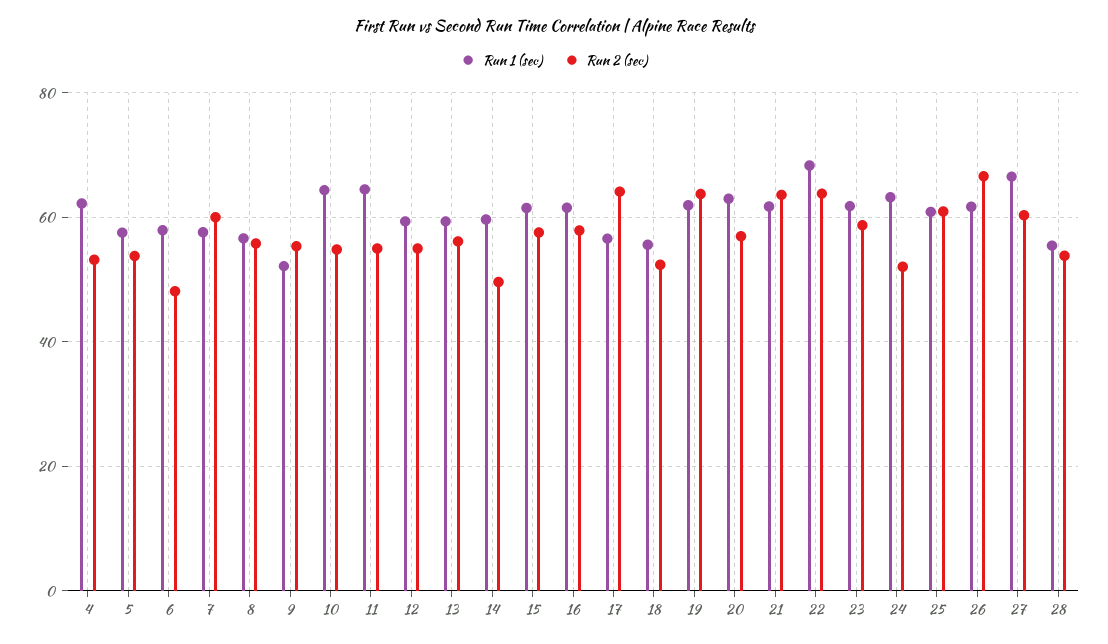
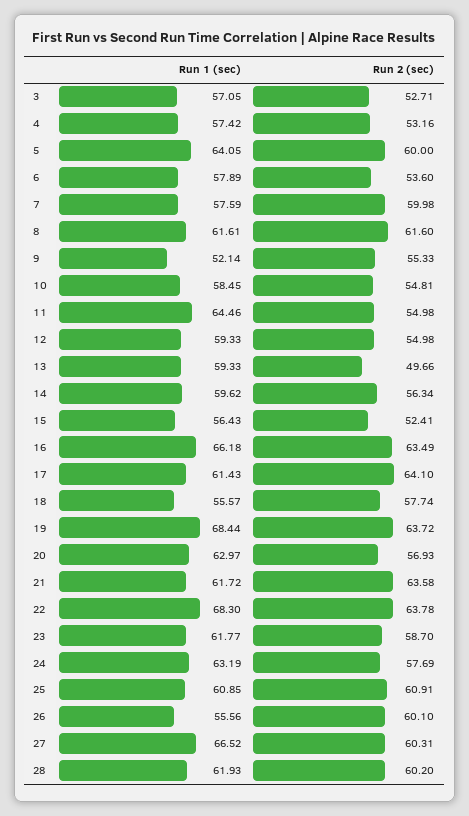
  {
    "Run 1 (sec)": {
-     "4": 62,
+     "4": 57.42,
-     "5": 58,
+     "5": 64.05,
      "6": 57.89,
      "7": 57.59,
-     "8": 56,
+     "8": 61.61,
      "9": 52.14,
-     "10": 64,
+     "10": 58.45,
      "11": 64.46,
      "12": 59.33,
      "13": 59.33,
      "14": 59.62,
-     "15": 62,
+     "15": 56.43,
-     "16": 62,
+     "16": 66.18,
-     "17": 56,
+     "17": 61.43,
      "18": 55.57,
-     "19": 62,
+     "19": 68.44,
      "20": 62.97,
      "21": 61.72,
      "22": 68.3,
      "23": 61.77,
      "24": 63.19,
      "25": 60.85,
-     "26": 62,
+     "26": 55.56,
      "27": 66.52,
-     "28": 56
+     "28": 61.93,
+     "3": 57.05
    },
    "Run 2 (sec)": {
      "4": 53.16,
-     "5": 54,
+     "5": 60,
-     "6": 48,
+     "6": 53.6,
      "7": 59.98,
-     "8": 56,
+     "8": 61.6,
      "9": 55.33,
      "10": 54.81,
      "11": 54.98,
      "12": 54.98,
-     "13": 56,
+     "13": 49.66,
-     "14": 50,
+     "14": 56.34,
-     "15": 58,
+     "15": 52.41,
-     "16": 58,
+     "16": 63.49,
      "17": 64.1,
-     "18": 52,
+     "18": 57.74,
      "19": 63.72,
      "20": 56.93,
      "21": 63.58,
      "22": 63.78,
      "23": 58.7,
-     "24": 52,
+     "24": 57.69,
      "25": 60.91,
-     "26": 66,
+     "26": 60.1,
      "27": 60.31,
-     "28": 54
+     "28": 60.2,
+     "3": 52.71
    }
  }

